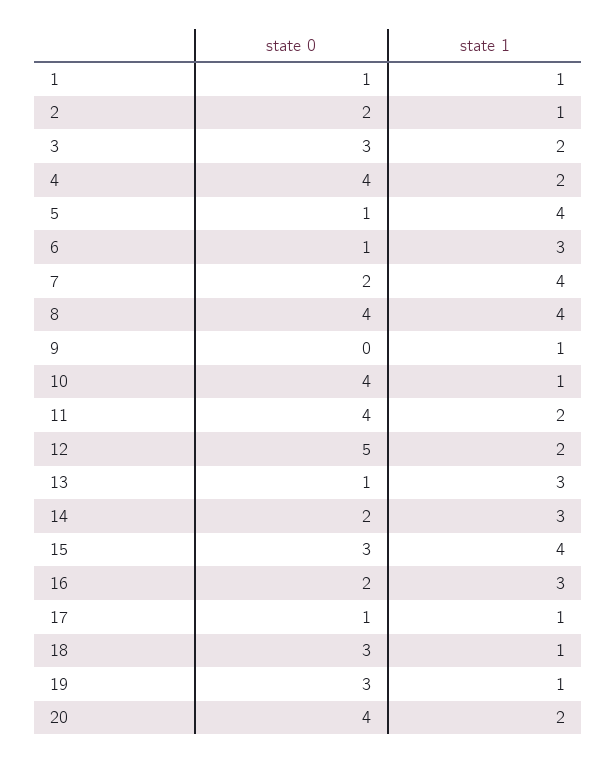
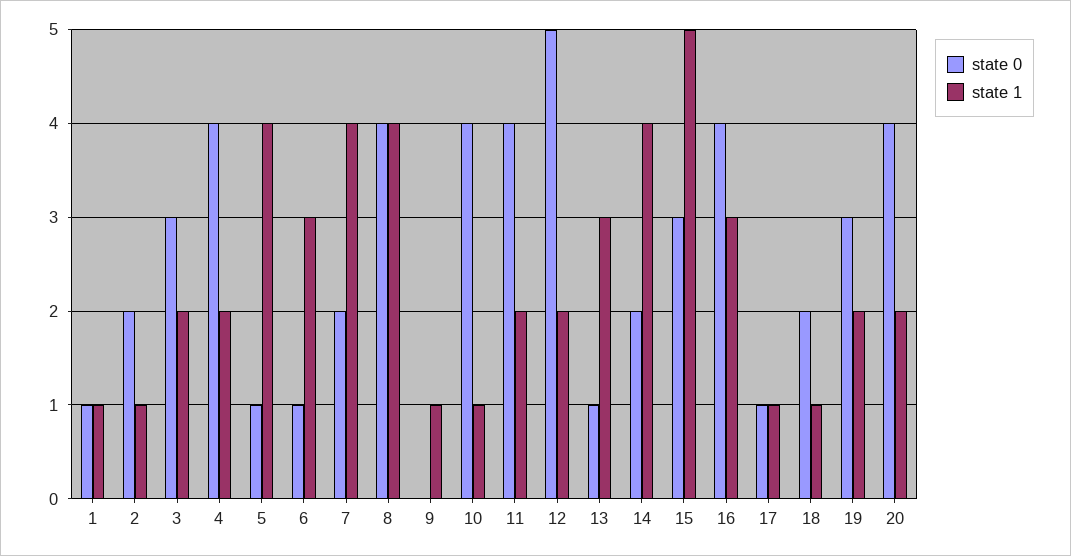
  {
    "state 0": {
      "1": 1,
      "2": 2,
      "3": 3,
      "4": 4,
      "5": 1,
      "6": 1,
      "7": 2,
      "8": 4,
      "9": 0,
      "10": 4,
      "11": 4,
      "12": 5,
      "13": 1,
      "14": 2,
      "15": 3,
-     "16": 2,
+     "16": 4,
      "17": 1,
-     "18": 3,
+     "18": 2,
      "19": 3,
      "20": 4
    },
    "state 1": {
      "1": 1,
      "2": 1,
      "3": 2,
      "4": 2,
      "5": 4,
      "6": 3,
      "7": 4,
      "8": 4,
      "9": 1,
      "10": 1,
      "11": 2,
      "12": 2,
      "13": 3,
-     "14": 3,
+     "14": 4,
-     "15": 4,
+     "15": 5,
      "16": 3,
      "17": 1,
      "18": 1,
-     "19": 1,
+     "19": 2,
      "20": 2
    }
  }

